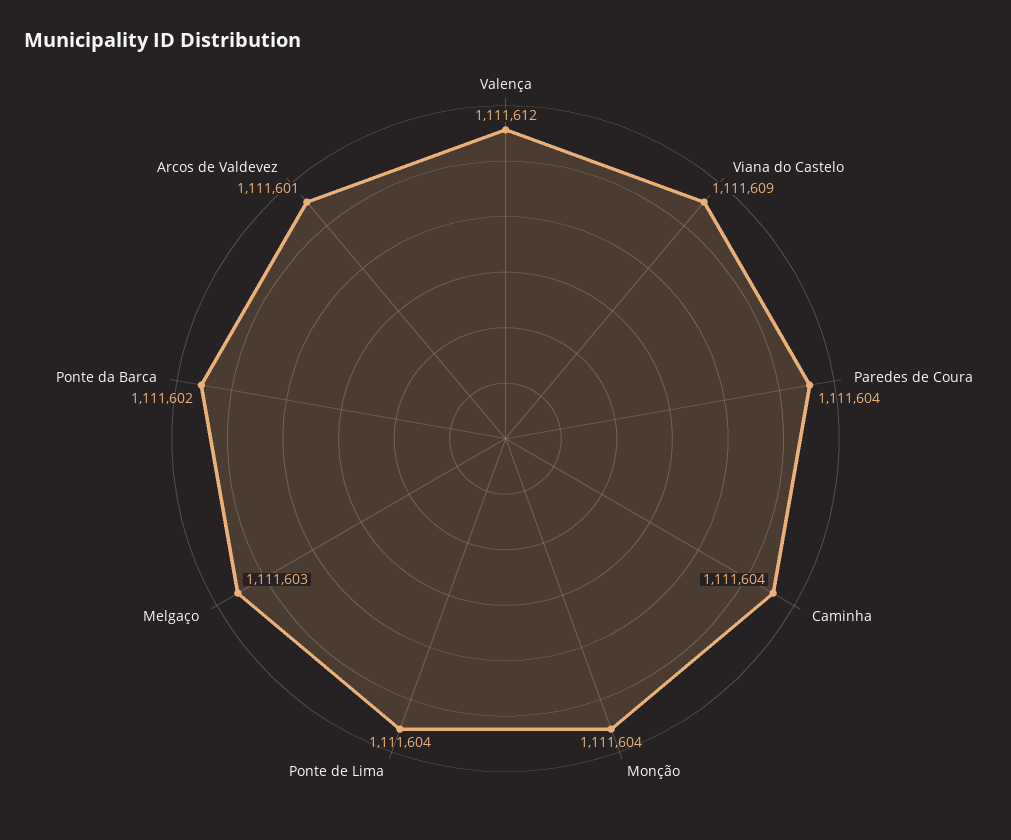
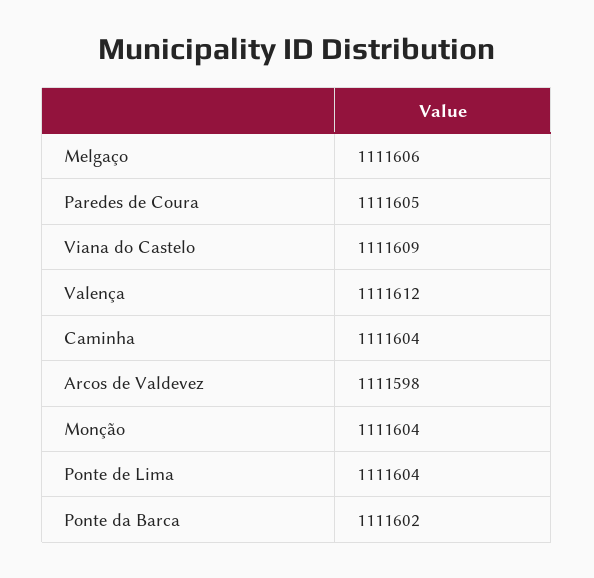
  {
    "Valença": 1111612,
    "Viana do Castelo": 1111609,
-   "Paredes de Coura": 1111604,
+   "Paredes de Coura": 1111605,
    "Caminha": 1111604,
    "Monção": 1111604,
    "Ponte de Lima": 1111604,
-   "Melgaço": 1111603,
+   "Melgaço": 1111606,
    "Ponte da Barca": 1111602,
-   "Arcos de Valdevez": 1111601
+   "Arcos de Valdevez": 1111598
  }

